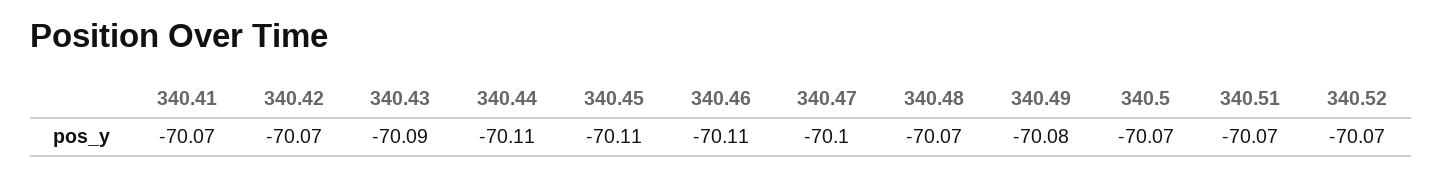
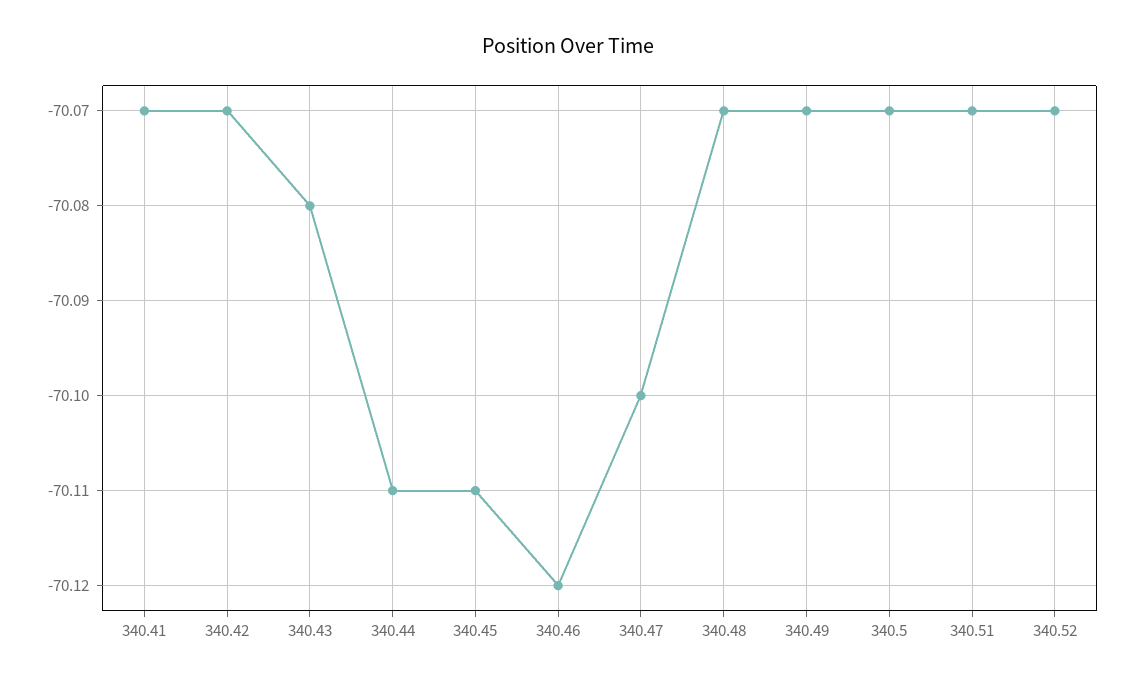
  {
    "340.41": -70.07,
    "340.42": -70.07,
-   "340.43": -70.09,
+   "340.43": -70.08,
    "340.44": -70.11,
    "340.45": -70.11,
-   "340.46": -70.11,
+   "340.46": -70.12,
    "340.47": -70.1,
    "340.48": -70.07,
-   "340.49": -70.08,
+   "340.49": -70.07,
    "340.5": -70.07,
    "340.51": -70.07,
    "340.52": -70.07
  }

